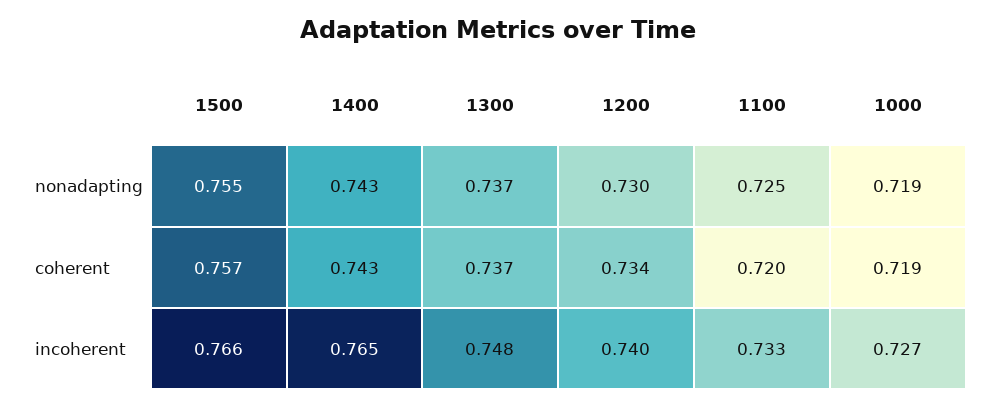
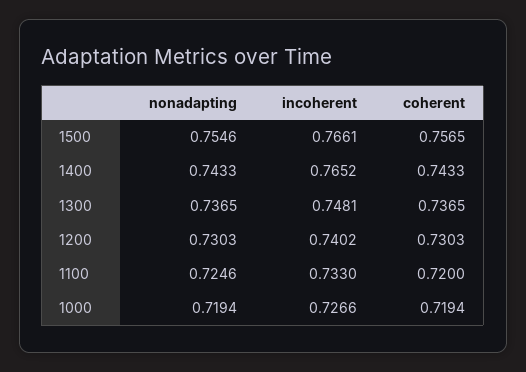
  {
    "1500": {
      "nonadapting": 0.7546,
      "coherent": 0.7565,
      "incoherent": 0.7661
    },
    "1400": {
      "nonadapting": 0.7433,
      "coherent": 0.7433,
      "incoherent": 0.7652
    },
    "1300": {
      "nonadapting": 0.7365,
      "coherent": 0.7365,
      "incoherent": 0.7481
    },
    "1200": {
      "nonadapting": 0.7303,
-     "coherent": 0.734,
+     "coherent": 0.7303,
      "incoherent": 0.7402
    },
    "1100": {
      "nonadapting": 0.7246,
      "coherent": 0.72,
      "incoherent": 0.733
    },
    "1000": {
      "nonadapting": 0.7194,
      "coherent": 0.7194,
      "incoherent": 0.7266
    }
  }

